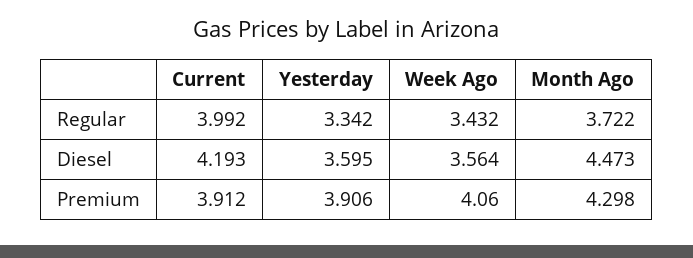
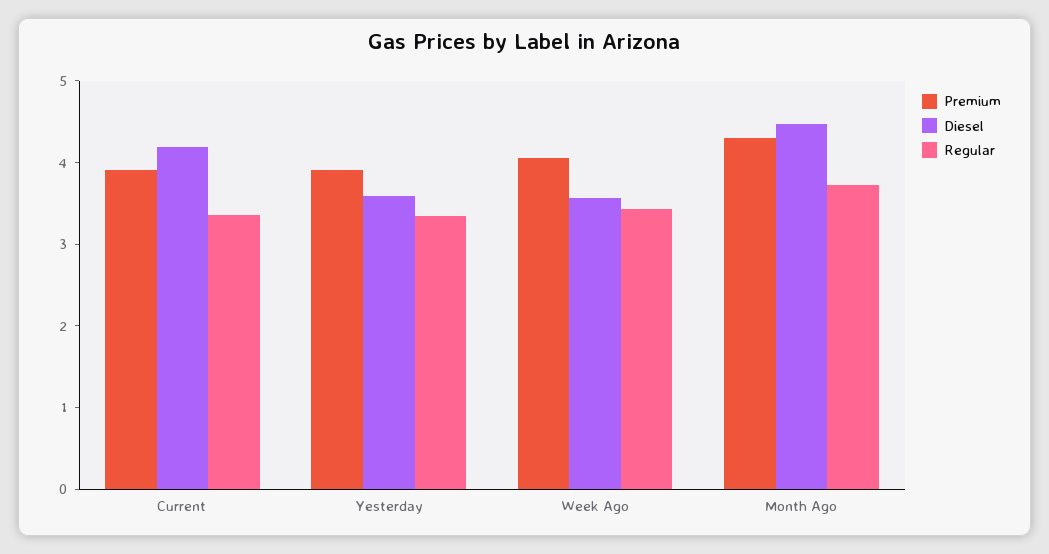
  {
    "Regular": {
-     "Current": 3.992,
+     "Current": 3.4,
      "Yesterday": 3.342,
      "Week Ago": 3.432,
      "Month Ago": 3.722
    },
    "Diesel": {
      "Current": 4.193,
      "Yesterday": 3.595,
      "Week Ago": 3.564,
      "Month Ago": 4.473
    },
    "Premium": {
      "Current": 3.912,
      "Yesterday": 3.906,
      "Week Ago": 4.06,
      "Month Ago": 4.298
    }
  }

